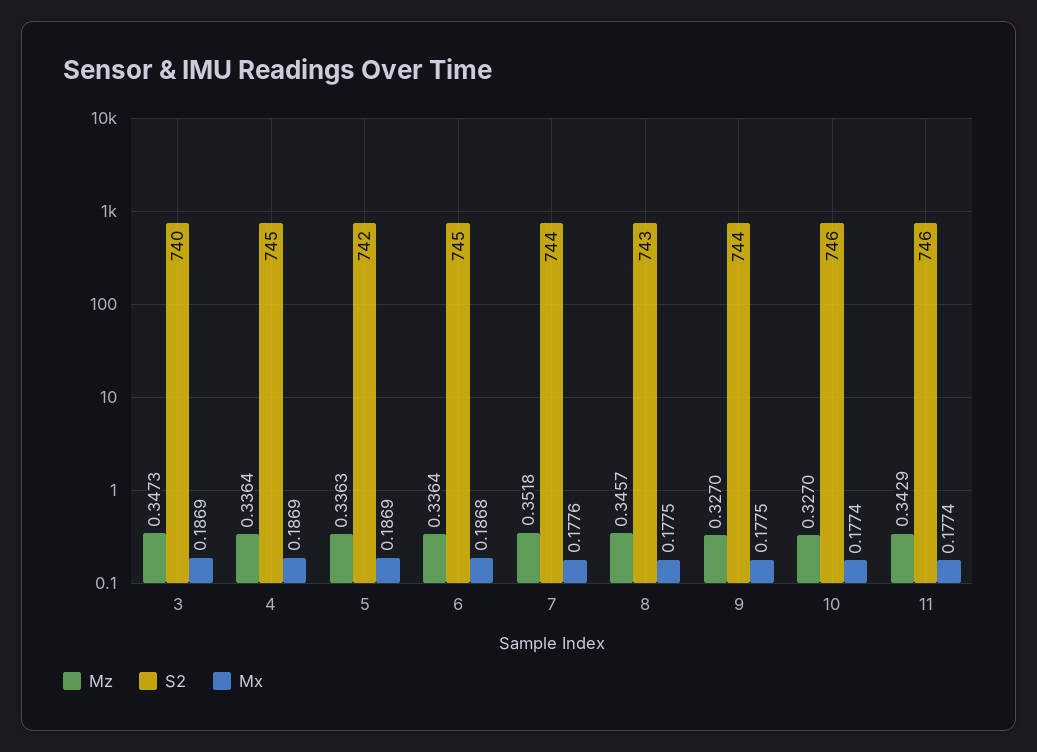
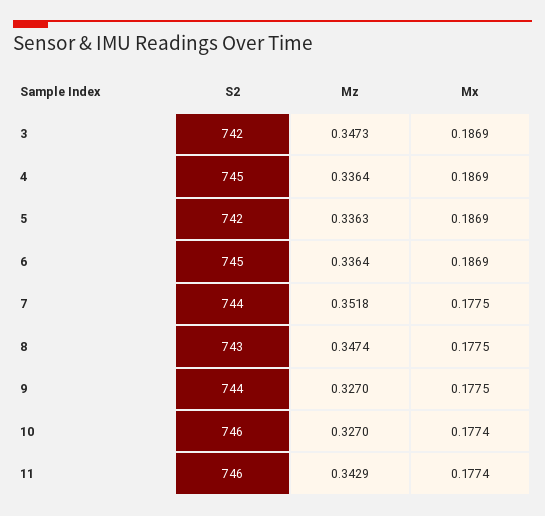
  {
    "Mz": {
      "3": 0.3473,
      "4": 0.3364,
      "5": 0.3363,
      "6": 0.3364,
      "7": 0.3518,
-     "8": 0.3457,
+     "8": 0.3474,
      "9": 0.327,
      "10": 0.327,
      "11": 0.3429
    },
    "S2": {
-     "3": 740,
+     "3": 742,
      "4": 745,
      "5": 742,
      "6": 745,
      "7": 744,
      "8": 743,
      "9": 744,
      "10": 746,
      "11": 746
    },
    "Mx": {
      "3": 0.1869,
      "4": 0.1869,
      "5": 0.1869,
-     "6": 0.1868,
+     "6": 0.1869,
-     "7": 0.1776,
+     "7": 0.1775,
      "8": 0.1775,
      "9": 0.1775,
      "10": 0.1774,
      "11": 0.1774
    }
  }

